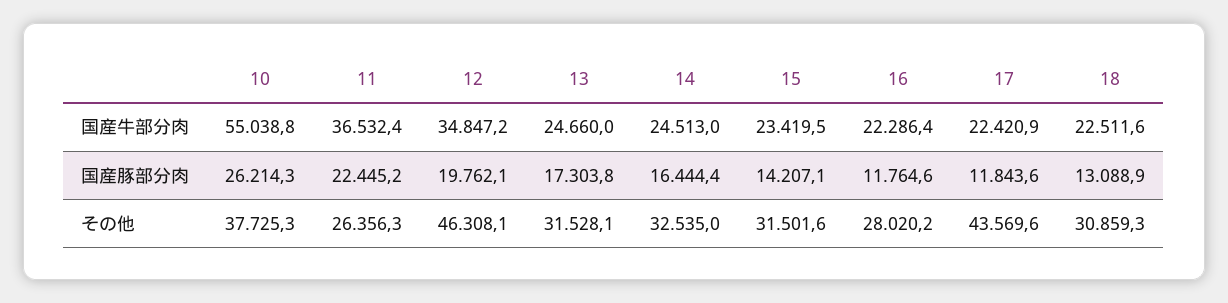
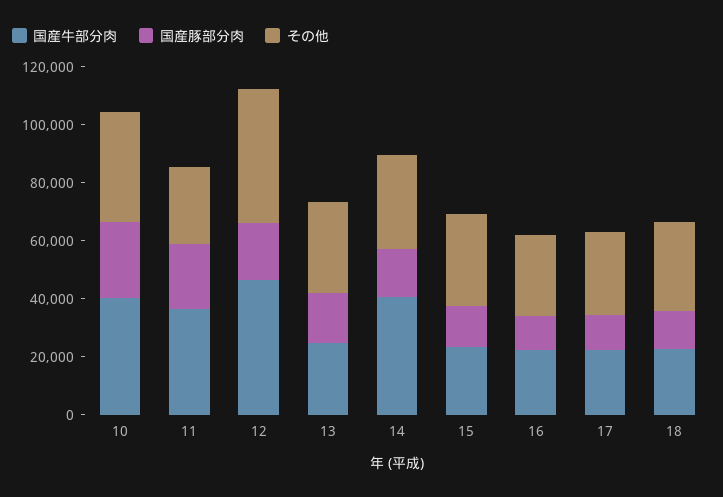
  {
    "国産牛部分肉": {
-     "10": 55038.8,
+     "10": 40000,
      "11": 36532.4,
-     "12": 34847.2,
+     "12": 45000,
      "13": 24660,
-     "14": 24513,
+     "14": 40000,
      "15": 23419.5,
      "16": 22286.4,
      "17": 22420.9,
      "18": 22511.6
    },
    "国産豚部分肉": {
      "10": 26214.3,
      "11": 22445.2,
      "12": 19762.1,
      "13": 17303.8,
      "14": 16444.4,
      "15": 14207.1,
      "16": 11764.6,
      "17": 11843.6,
      "18": 13088.9
    },
    "その他": {
      "10": 37725.3,
      "11": 26356.3,
      "12": 46308.1,
      "13": 31528.1,
      "14": 32535,
      "15": 31501.6,
      "16": 28020.2,
-     "17": 43569.6,
+     "17": 30000,
      "18": 30859.3
    }
  }

